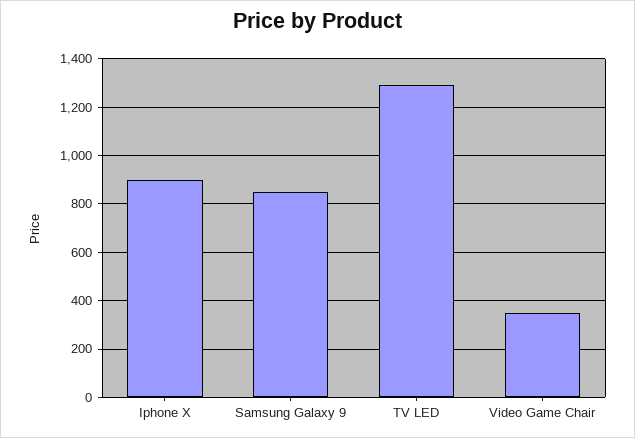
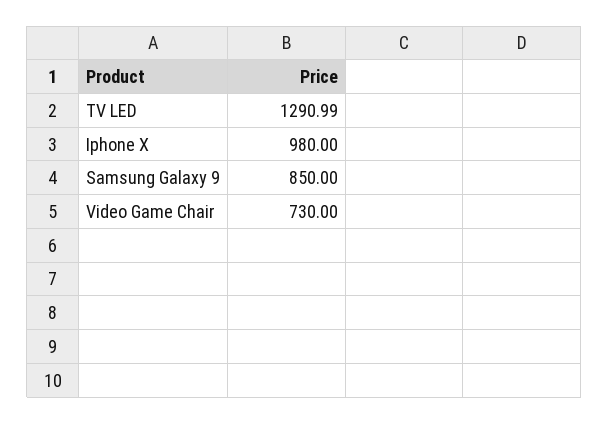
  {
-   "Iphone X": 900,
+   "Iphone X": 980,
    "Samsung Galaxy 9": 850,
    "TV LED": 1290.99,
-   "Video Game Chair": 350
+   "Video Game Chair": 730
  }

